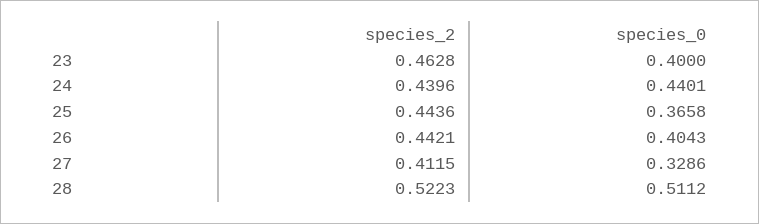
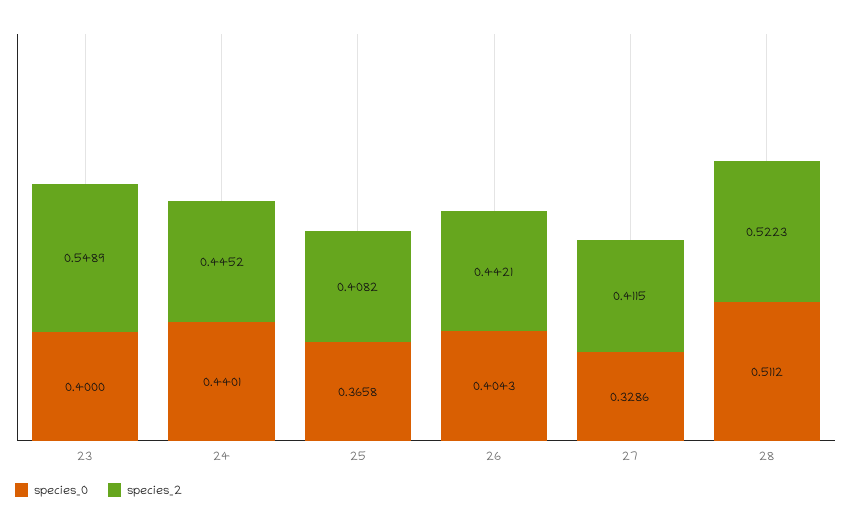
  {
    "species_2": {
-     "23": 0.4628,
+     "23": 0.5489,
-     "24": 0.4396,
+     "24": 0.4452,
-     "25": 0.4436,
+     "25": 0.4082,
      "26": 0.4421,
      "27": 0.4115,
      "28": 0.5223
    },
    "species_0": {
      "23": 0.4,
      "24": 0.4401,
      "25": 0.3658,
      "26": 0.4043,
      "27": 0.3286,
      "28": 0.5112
    }
  }

